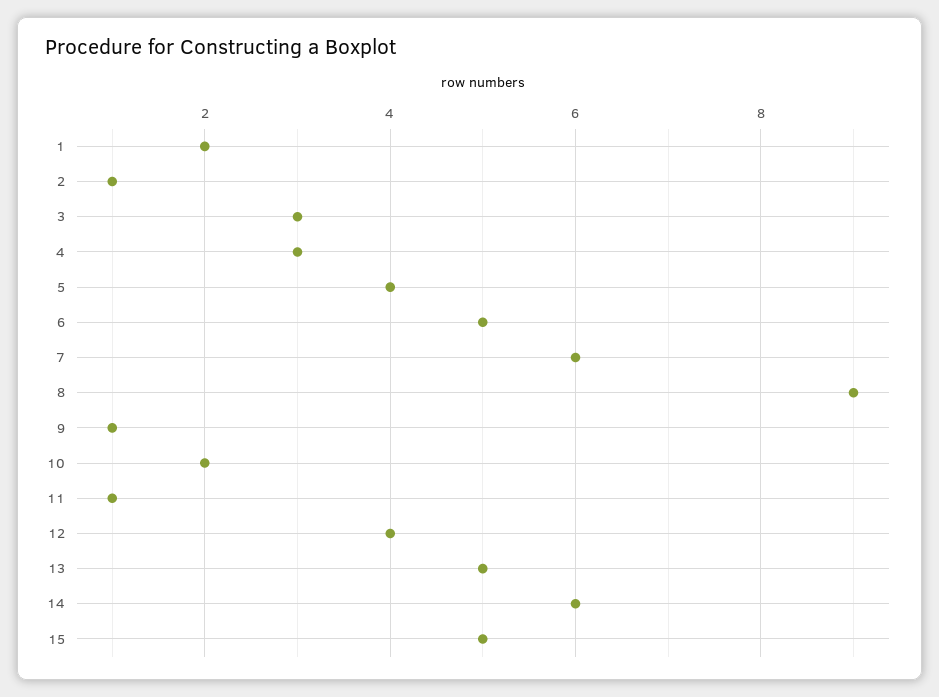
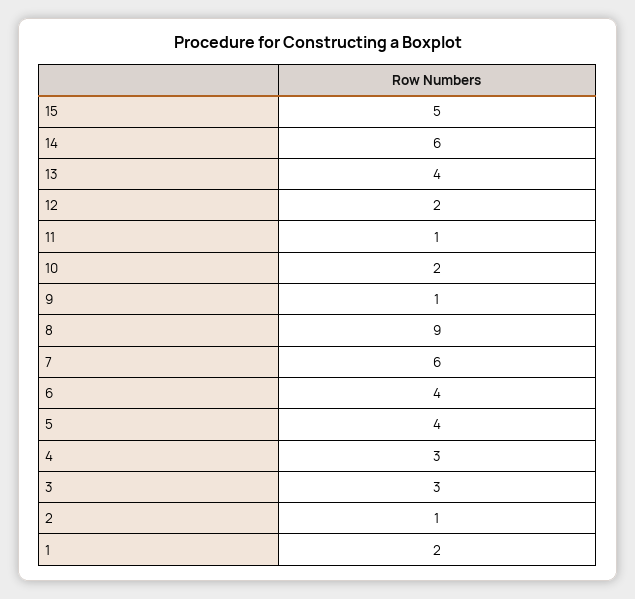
  {
    "1": 2,
    "2": 1,
    "3": 3,
    "4": 3,
    "5": 4,
-   "6": 5,
+   "6": 4,
    "7": 6,
    "8": 9,
    "9": 1,
    "10": 2,
    "11": 1,
-   "12": 4,
+   "12": 2,
-   "13": 5,
+   "13": 4,
    "14": 6,
    "15": 5
  }

